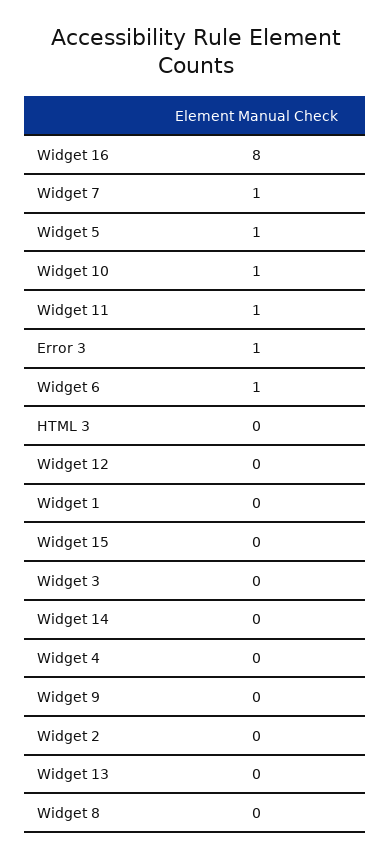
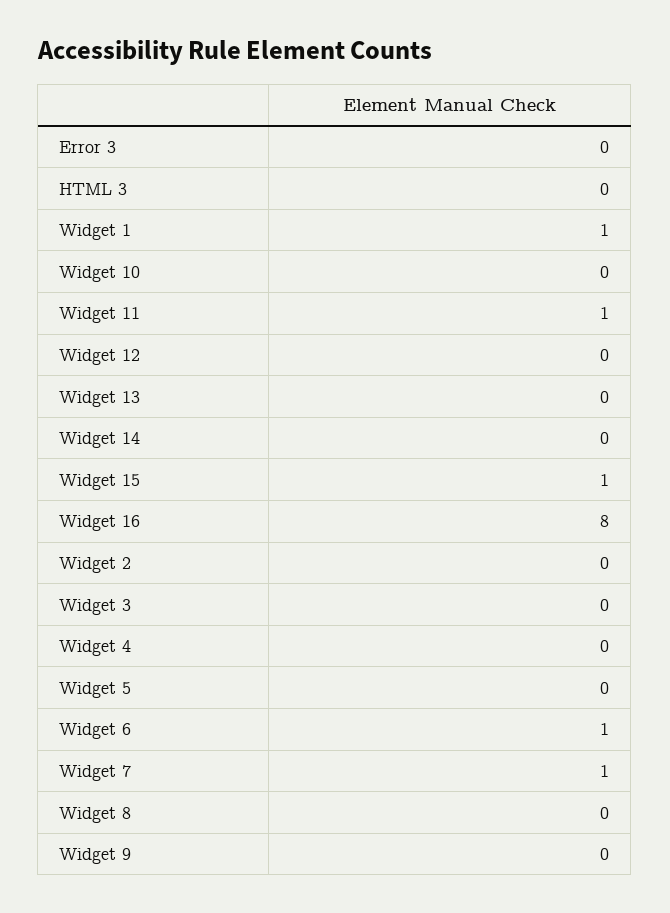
  {
    "Widget 16": 8,
    "Widget 7": 1,
-   "Widget 5": 1,
+   "Widget 5": 0,
-   "Widget 10": 1,
+   "Widget 10": 0,
    "Widget 11": 1,
-   "Error 3": 1,
+   "Error 3": 0,
    "Widget 6": 1,
    "HTML 3": 0,
    "Widget 12": 0,
-   "Widget 1": 0,
+   "Widget 1": 1,
-   "Widget 15": 0,
+   "Widget 15": 1,
    "Widget 3": 0,
    "Widget 14": 0,
    "Widget 4": 0,
    "Widget 9": 0,
    "Widget 2": 0,
    "Widget 13": 0,
    "Widget 8": 0
  }

